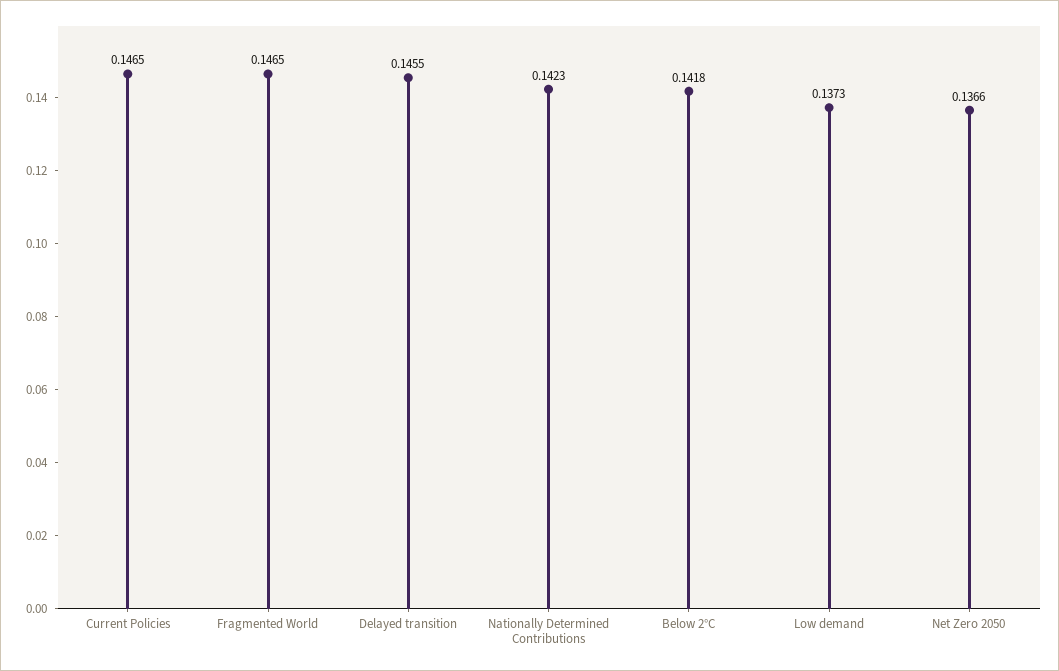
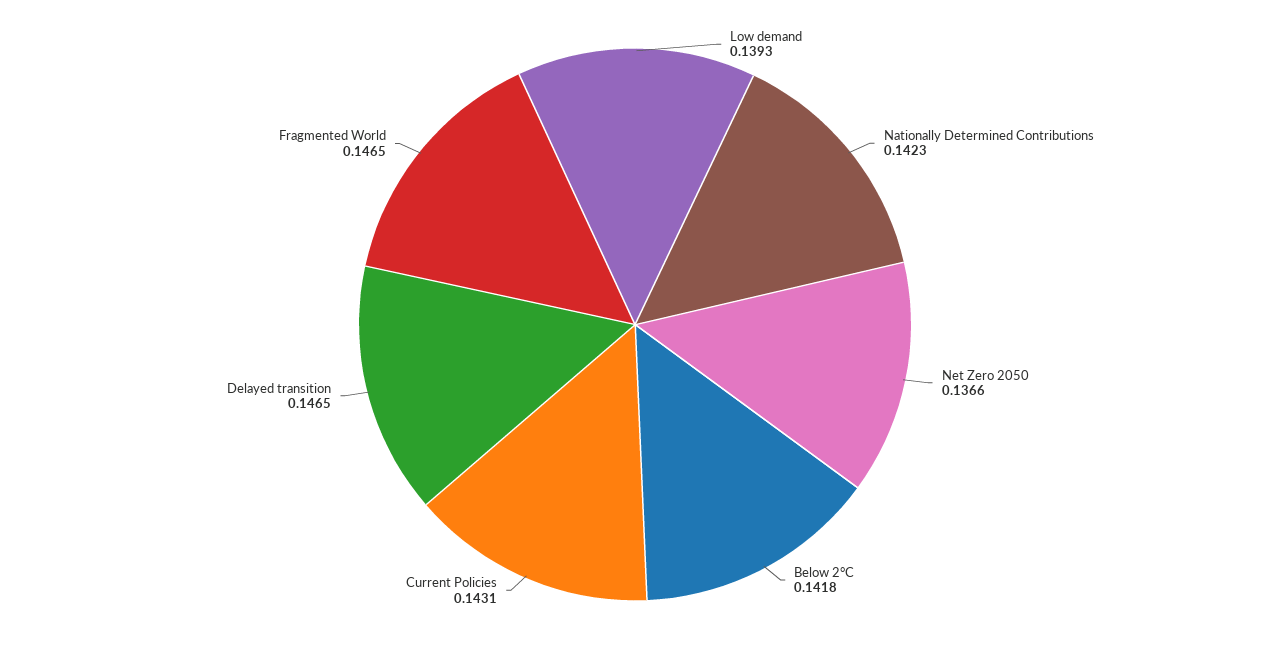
  {
-   "Current Policies": 0.1465,
+   "Current Policies": 0.1431,
    "Fragmented World": 0.1465,
-   "Delayed transition": 0.1455,
+   "Delayed transition": 0.1465,
    "Nationally Determined Contributions": 0.1423,
    "Below 2°C": 0.1418,
-   "Low demand": 0.1373,
+   "Low demand": 0.1393,
    "Net Zero 2050": 0.1366
  }

